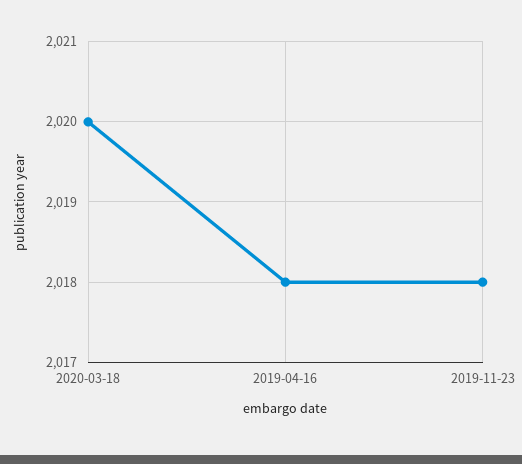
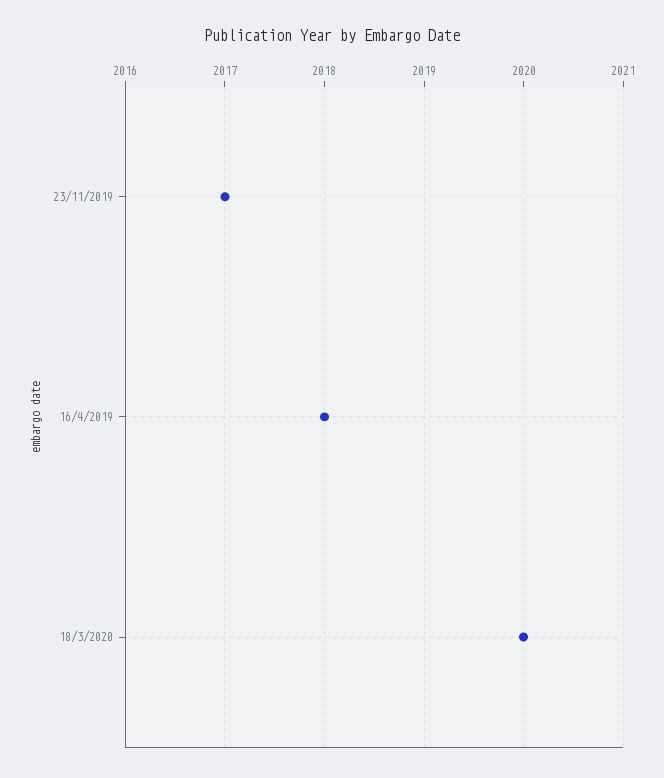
  {
    "2020-03-18": 2020,
    "2019-04-16": 2018,
-   "2019-11-23": 2018
+   "2019-11-23": 2017
  }

